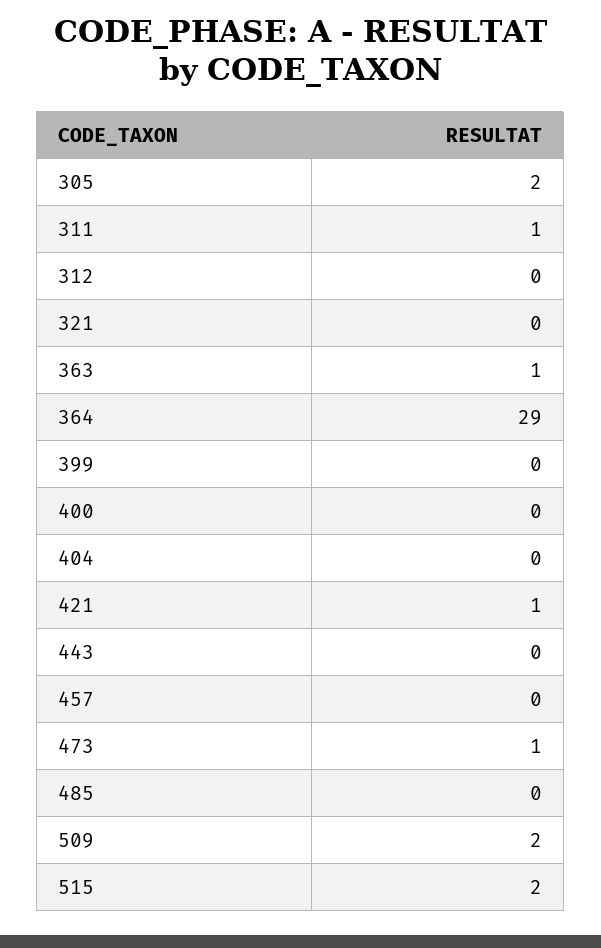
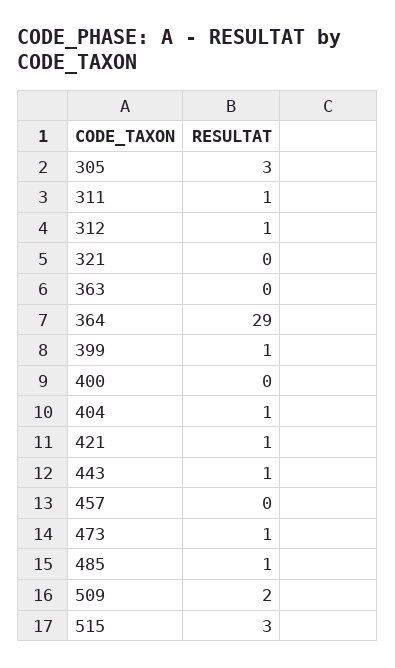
  {
-   "305": 2,
+   "305": 3,
    "311": 1,
-   "312": 0,
+   "312": 1,
    "321": 0,
-   "363": 1,
+   "363": 0,
    "364": 29,
-   "399": 0,
+   "399": 1,
    "400": 0,
-   "404": 0,
+   "404": 1,
    "421": 1,
-   "443": 0,
+   "443": 1,
    "457": 0,
    "473": 1,
-   "485": 0,
+   "485": 1,
    "509": 2,
-   "515": 2
+   "515": 3
  }

